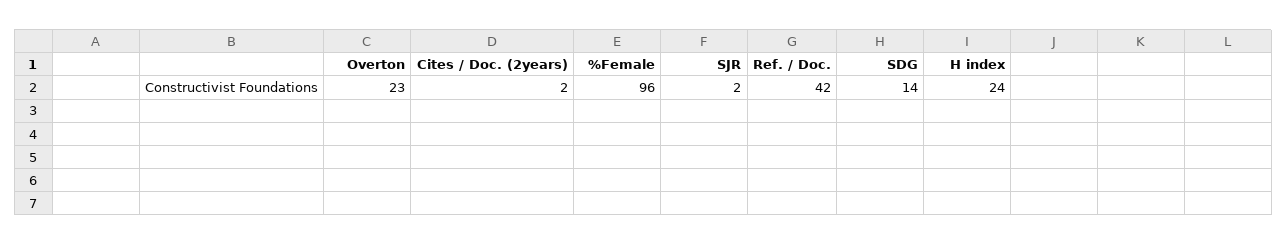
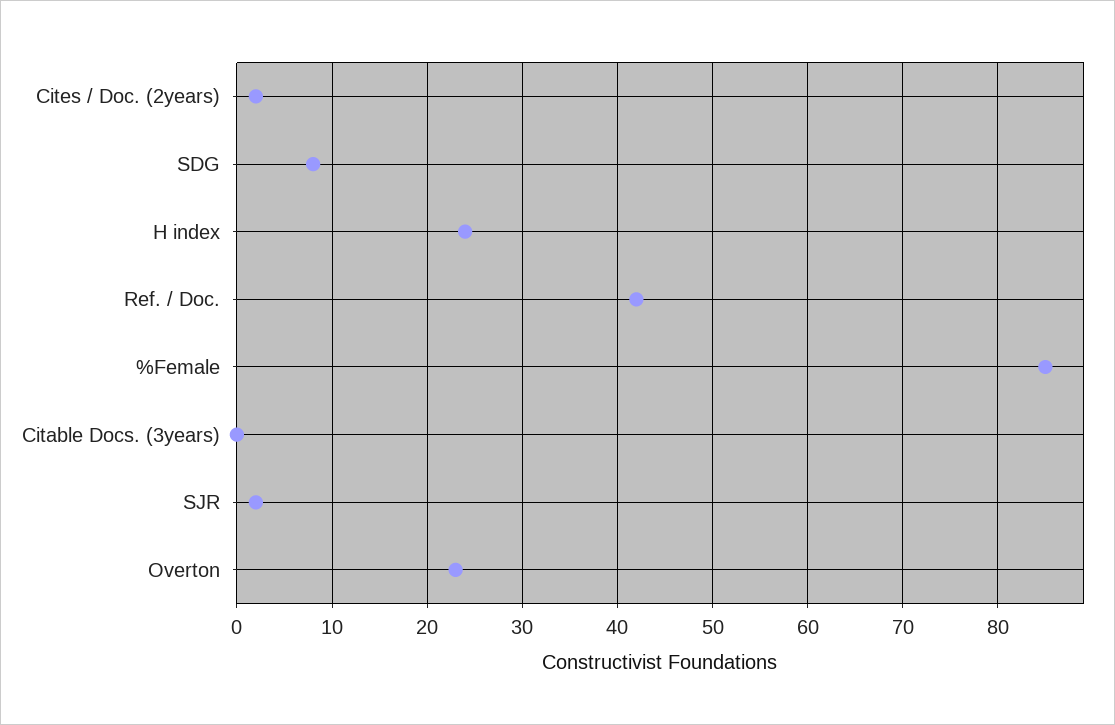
  {
    "Overton": 23,
    "Cites / Doc. (2years)": 2,
-   "%Female": 96,
+   "%Female": 85,
    "SJR": 2,
    "Ref. / Doc.": 42,
-   "SDG": 14,
+   "SDG": 8,
-   "H index": 24
+   "H index": 24,
+   "Citable Docs. (3years)": 0
  }

